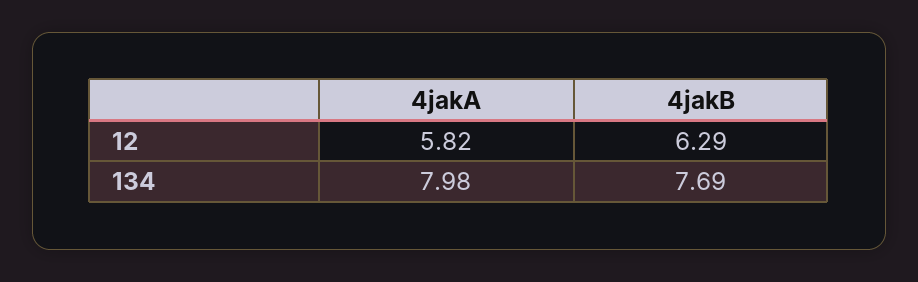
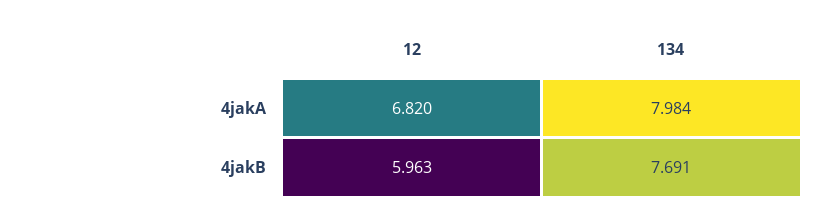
  {
    "4jakA": {
-     "12": 5.82,
+     "12": 6.82,
      "134": 7.984
    },
    "4jakB": {
-     "12": 6.29,
+     "12": 5.963,
      "134": 7.691
    }
  }

